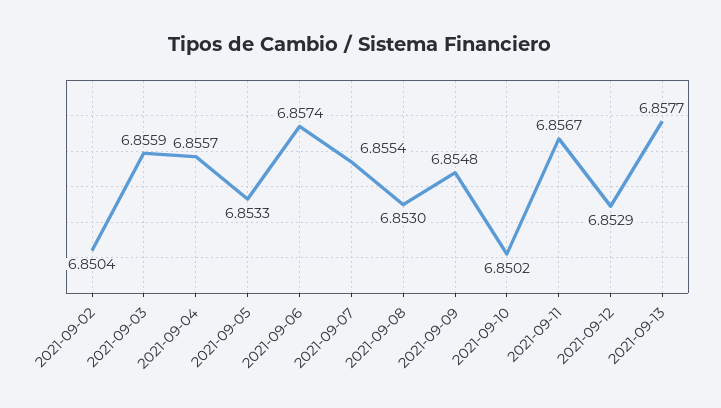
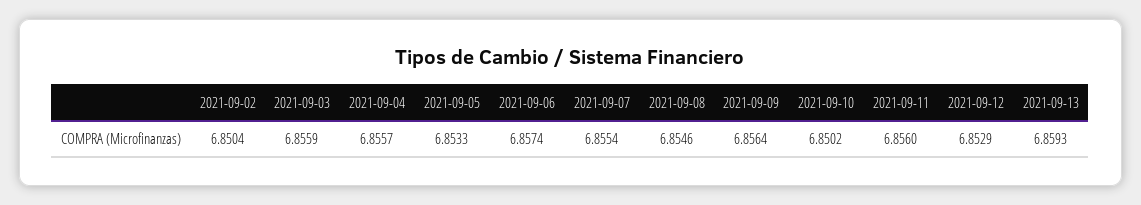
  {
    "2021-09-02": 6.8504,
    "2021-09-03": 6.8559,
    "2021-09-04": 6.8557,
    "2021-09-05": 6.8533,
    "2021-09-06": 6.8574,
    "2021-09-07": 6.8554,
-   "2021-09-08": 6.853,
+   "2021-09-08": 6.8546,
-   "2021-09-09": 6.8548,
+   "2021-09-09": 6.8564,
    "2021-09-10": 6.8502,
-   "2021-09-11": 6.8567,
+   "2021-09-11": 6.856,
    "2021-09-12": 6.8529,
-   "2021-09-13": 6.8577
+   "2021-09-13": 6.8593
  }

